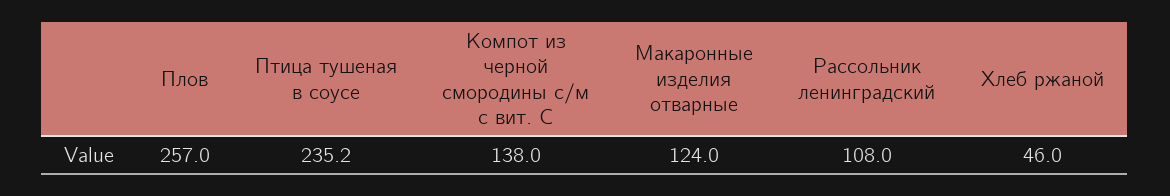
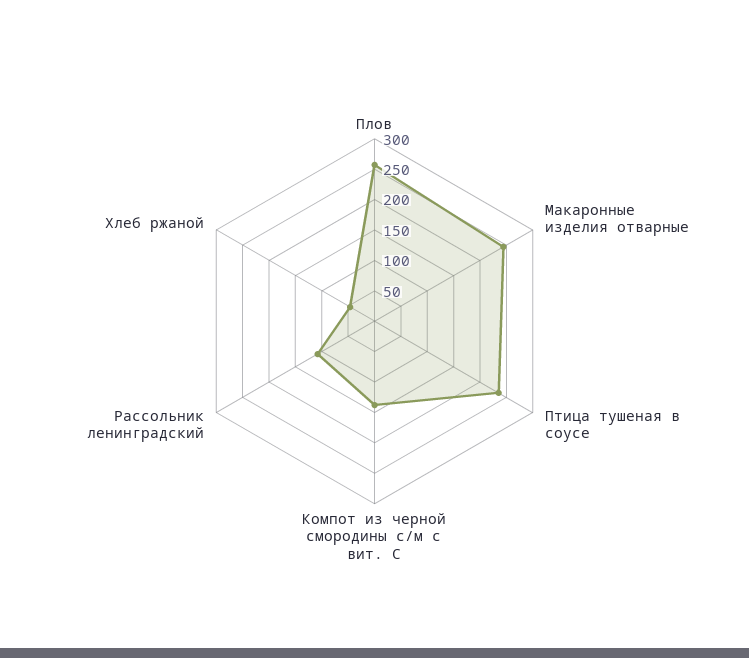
  {
    "Плов": 257,
    "Птица тушеная в соусе": 235.2,
    "Компот из черной смородины с/м с вит. С": 138,
-   "Макаронные изделия отварные": 124,
+   "Макаронные изделия отварные": 250,
    "Рассольник ленинградский": 108,
    "Хлеб ржаной": 46
  }

